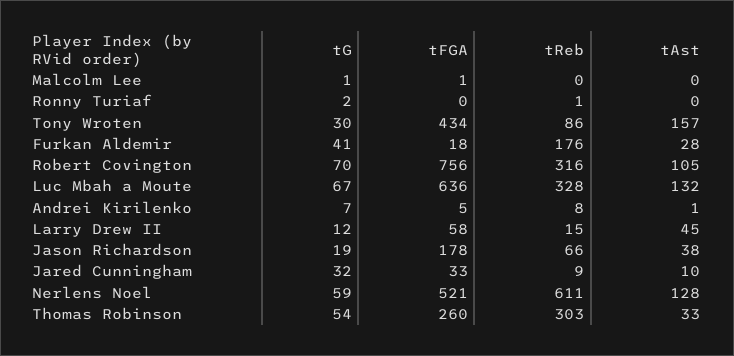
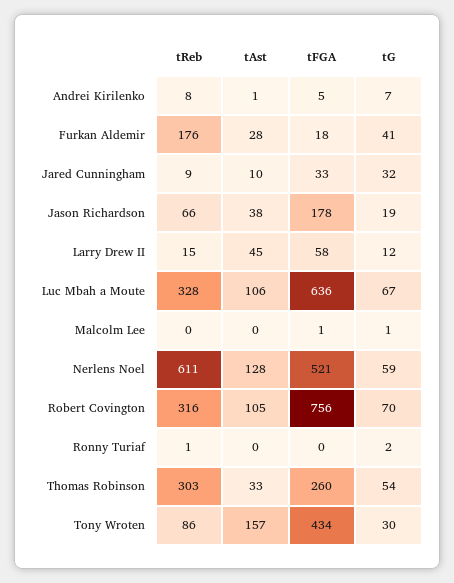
  {
    "tG": {
      "Malcolm Lee": 1,
      "Ronny Turiaf": 2,
      "Tony Wroten": 30,
      "Furkan Aldemir": 41,
      "Robert Covington": 70,
      "Luc Mbah a Moute": 67,
      "Andrei Kirilenko": 7,
      "Larry Drew II": 12,
      "Jason Richardson": 19,
      "Jared Cunningham": 32,
      "Nerlens Noel": 59,
      "Thomas Robinson": 54
    },
    "tFGA": {
      "Malcolm Lee": 1,
      "Ronny Turiaf": 0,
      "Tony Wroten": 434,
      "Furkan Aldemir": 18,
      "Robert Covington": 756,
      "Luc Mbah a Moute": 636,
      "Andrei Kirilenko": 5,
      "Larry Drew II": 58,
      "Jason Richardson": 178,
      "Jared Cunningham": 33,
      "Nerlens Noel": 521,
      "Thomas Robinson": 260
    },
    "tReb": {
      "Malcolm Lee": 0,
      "Ronny Turiaf": 1,
      "Tony Wroten": 86,
      "Furkan Aldemir": 176,
      "Robert Covington": 316,
      "Luc Mbah a Moute": 328,
      "Andrei Kirilenko": 8,
      "Larry Drew II": 15,
      "Jason Richardson": 66,
      "Jared Cunningham": 9,
      "Nerlens Noel": 611,
      "Thomas Robinson": 303
    },
    "tAst": {
      "Malcolm Lee": 0,
      "Ronny Turiaf": 0,
      "Tony Wroten": 157,
      "Furkan Aldemir": 28,
      "Robert Covington": 105,
-     "Luc Mbah a Moute": 132,
+     "Luc Mbah a Moute": 106,
      "Andrei Kirilenko": 1,
      "Larry Drew II": 45,
      "Jason Richardson": 38,
      "Jared Cunningham": 10,
      "Nerlens Noel": 128,
      "Thomas Robinson": 33
    }
  }

